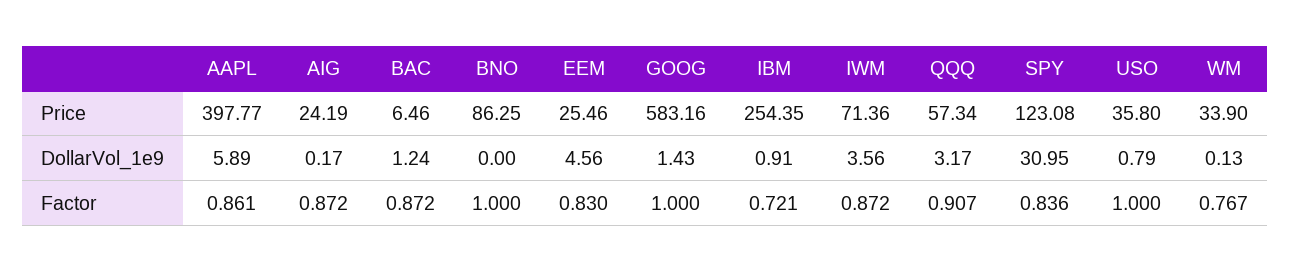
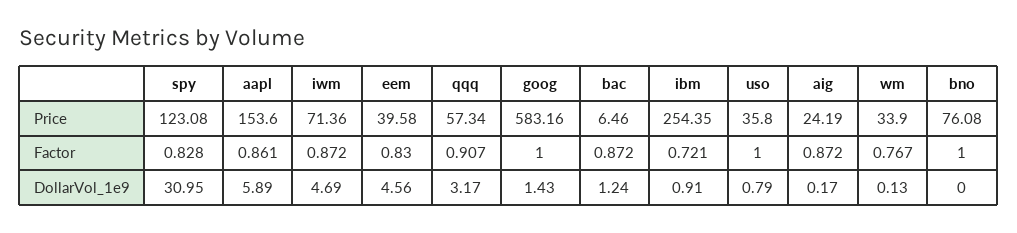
  {
    "AAPL": {
-     "Price": 397.77,
+     "Price": 153.6,
      "DollarVol_1e9": 5.89,
      "Factor": 0.861
    },
    "AIG": {
      "Price": 24.19,
      "DollarVol_1e9": 0.17,
      "Factor": 0.872
    },
    "BAC": {
      "Price": 6.46,
      "DollarVol_1e9": 1.24,
      "Factor": 0.872
    },
    "BNO": {
-     "Price": 86.25,
+     "Price": 76.08,
      "DollarVol_1e9": 0,
      "Factor": 1
    },
    "EEM": {
-     "Price": 25.46,
+     "Price": 39.58,
      "DollarVol_1e9": 4.56,
      "Factor": 0.83
    },
    "GOOG": {
      "Price": 583.16,
      "DollarVol_1e9": 1.43,
      "Factor": 1
    },
    "IBM": {
      "Price": 254.35,
      "DollarVol_1e9": 0.91,
      "Factor": 0.721
    },
    "IWM": {
      "Price": 71.36,
-     "DollarVol_1e9": 3.56,
+     "DollarVol_1e9": 4.69,
      "Factor": 0.872
    },
    "QQQ": {
      "Price": 57.34,
      "DollarVol_1e9": 3.17,
      "Factor": 0.907
    },
    "SPY": {
      "Price": 123.08,
      "DollarVol_1e9": 30.95,
-     "Factor": 0.836
+     "Factor": 0.828
    },
    "USO": {
      "Price": 35.8,
      "DollarVol_1e9": 0.79,
      "Factor": 1
    },
    "WM": {
      "Price": 33.9,
      "DollarVol_1e9": 0.13,
      "Factor": 0.767
    }
  }

